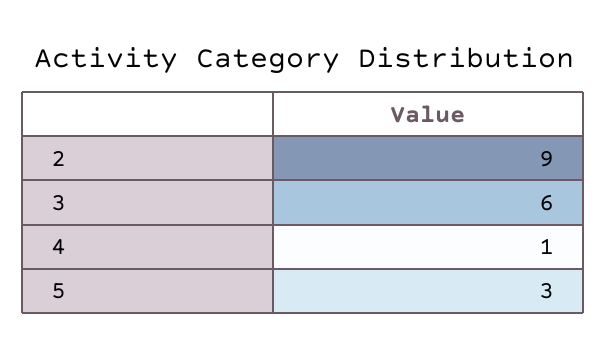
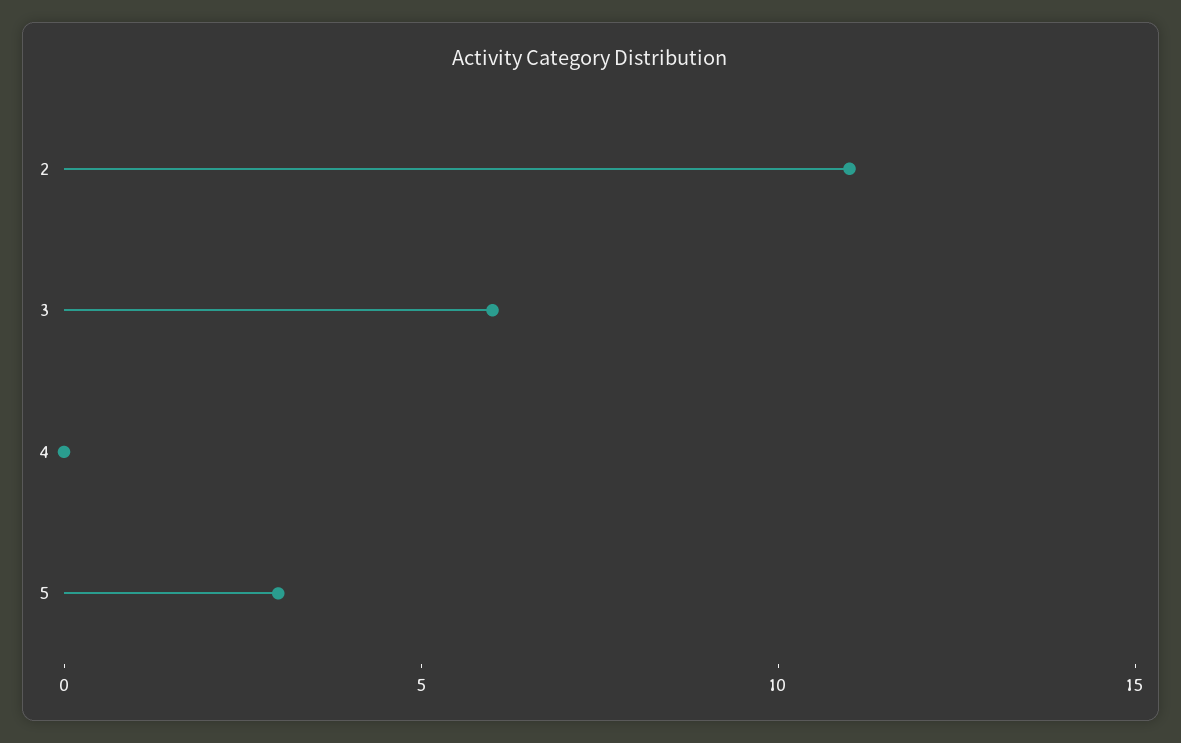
  {
-   "2": 9,
+   "2": 11,
    "3": 6,
-   "4": 1,
+   "4": 0,
    "5": 3
  }

